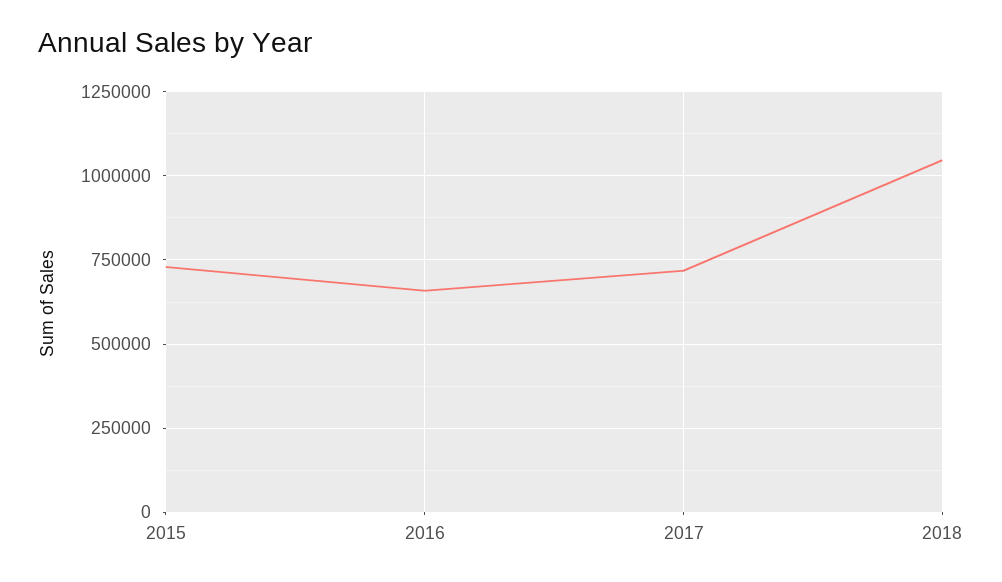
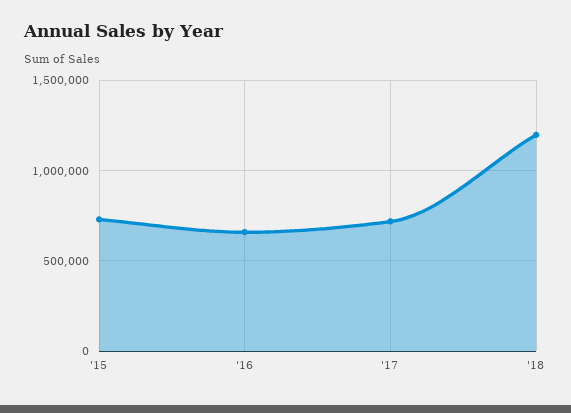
  {
    "2015": 725000,
    "2016": 650000,
    "2017": 725000,
-   "2018": 1050000
+   "2018": 1200000
  }

